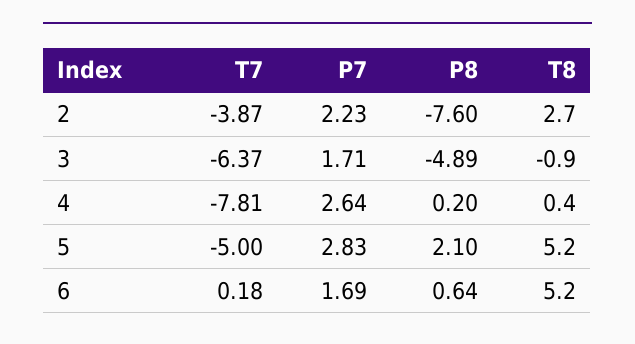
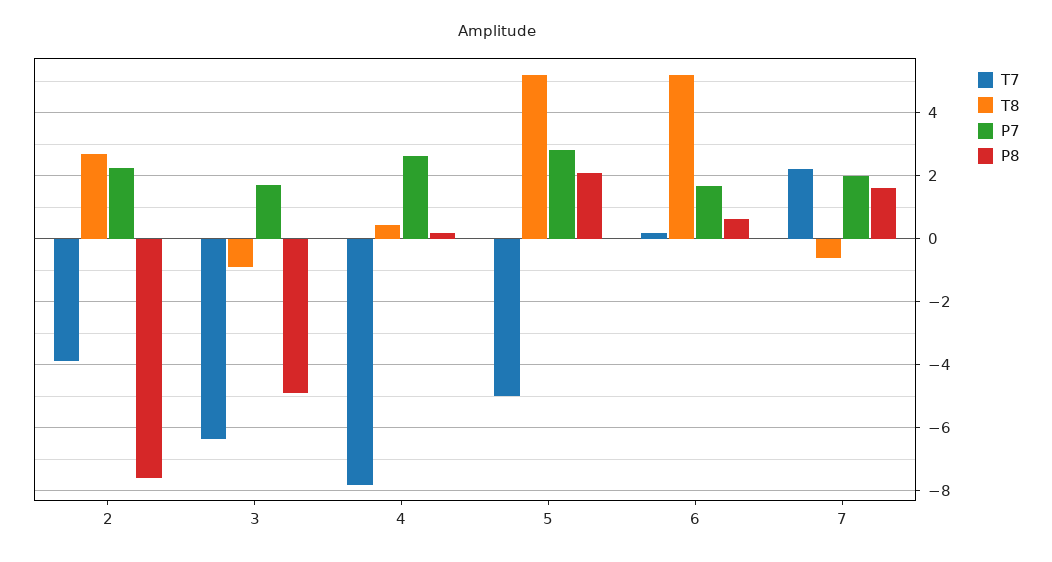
  {
    "T7": {
      "2": -3.87,
      "3": -6.37,
      "4": -7.81,
      "5": -5,
-     "6": 0.18
+     "6": 0.18,
+     "7": 2.2
    },
    "P7": {
      "2": 2.23,
      "3": 1.71,
      "4": 2.64,
      "5": 2.83,
-     "6": 1.69
+     "6": 1.69,
+     "7": 2
    },
    "P8": {
      "2": -7.6,
      "3": -4.89,
      "4": 0.2,
      "5": 2.1,
-     "6": 0.64
+     "6": 0.64,
+     "7": 1.6
    },
    "T8": {
      "2": 2.7,
      "3": -0.9,
      "4": 0.4,
      "5": 5.2,
-     "6": 5.2
+     "6": 5.2,
+     "7": -0.6
    }
  }

